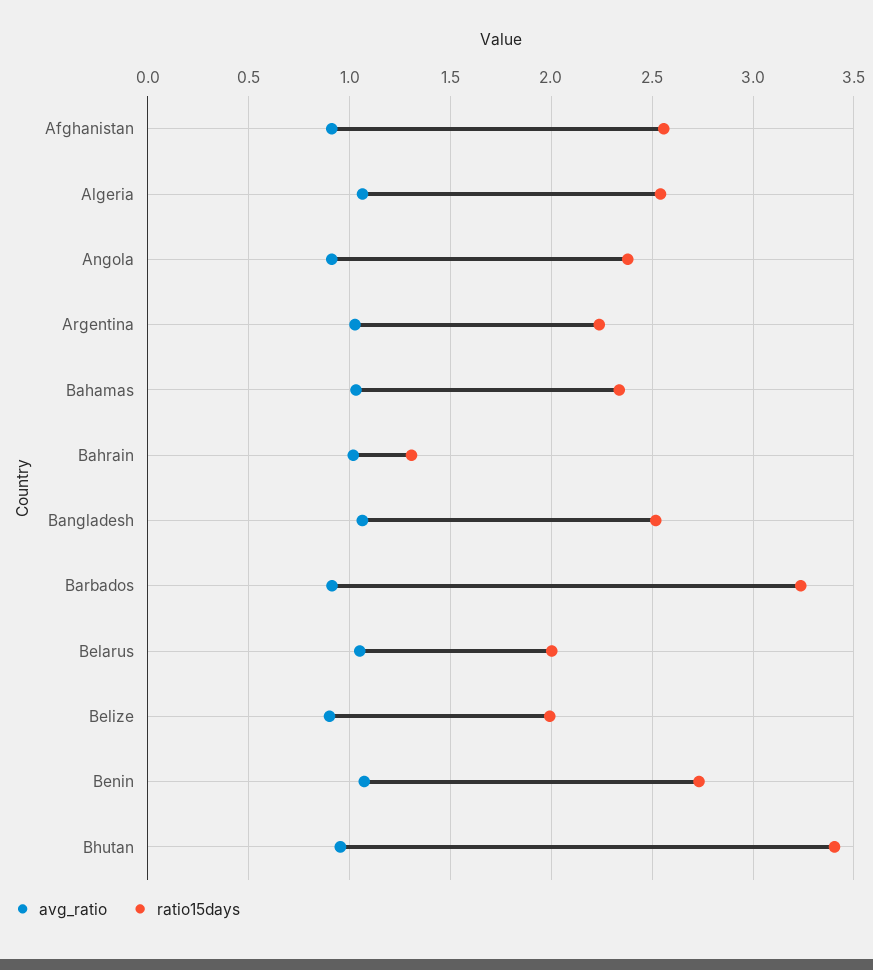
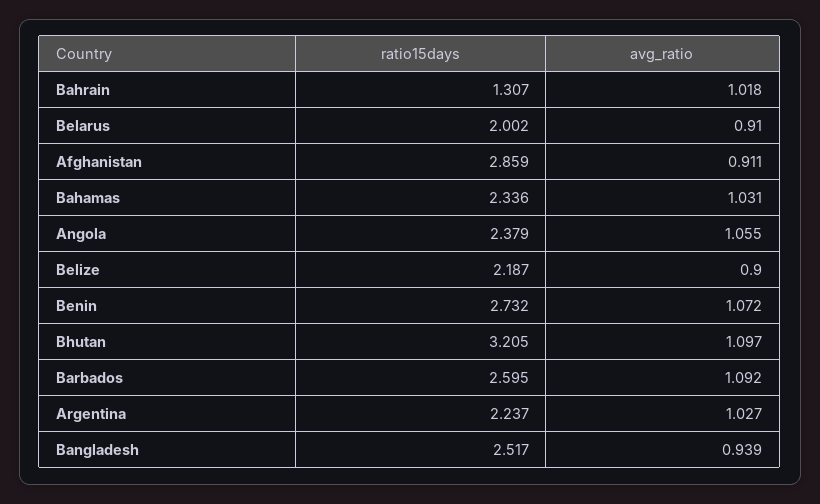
  {
    "avg_ratio": {
      "Afghanistan": 0.911,
-     "Algeria": 1.05,
-     "Angola": 0.9,
+     "Angola": 1.055,
      "Argentina": 1.027,
      "Bahamas": 1.031,
      "Bahrain": 1.018,
-     "Bangladesh": 1.05,
+     "Bangladesh": 0.939,
-     "Barbados": 0.9,
+     "Barbados": 1.092,
-     "Belarus": 1.05,
+     "Belarus": 0.91,
      "Belize": 0.9,
      "Benin": 1.072,
-     "Bhutan": 0.95
+     "Bhutan": 1.097
    },
    "ratio15days": {
-     "Afghanistan": 2.55,
+     "Afghanistan": 2.859,
-     "Algeria": 2.55,
      "Angola": 2.379,
      "Argentina": 2.237,
      "Bahamas": 2.336,
      "Bahrain": 1.307,
      "Bangladesh": 2.517,
-     "Barbados": 3.25,
+     "Barbados": 2.595,
      "Belarus": 2.002,
-     "Belize": 2,
+     "Belize": 2.187,
      "Benin": 2.732,
-     "Bhutan": 3.4
+     "Bhutan": 3.205
    }
  }

